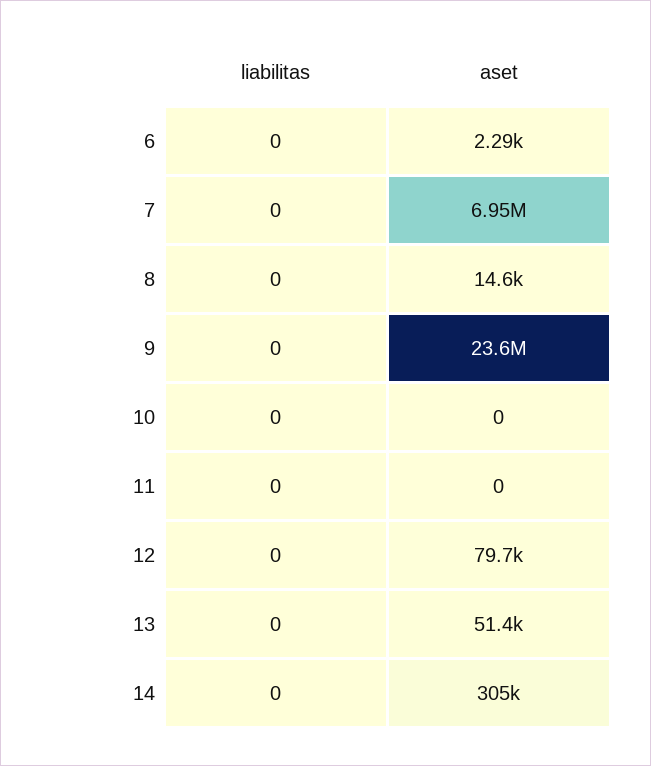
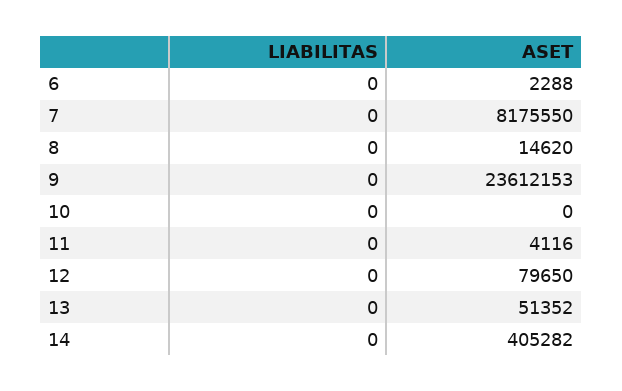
  {
    "liabilitas": {
      "6": 0,
      "7": 0,
      "8": 0,
      "9": 0,
      "10": 0,
      "11": 0,
      "12": 0,
      "13": 0,
      "14": 0
    },
    "aset": {
      "6": 2288,
-     "7": 6950000,
+     "7": 8175550,
      "8": 14620,
      "9": 23612153,
      "10": 0,
-     "11": 0,
+     "11": 4116,
      "12": 79650,
      "13": 51352,
-     "14": 305000
+     "14": 405282
    }
  }

